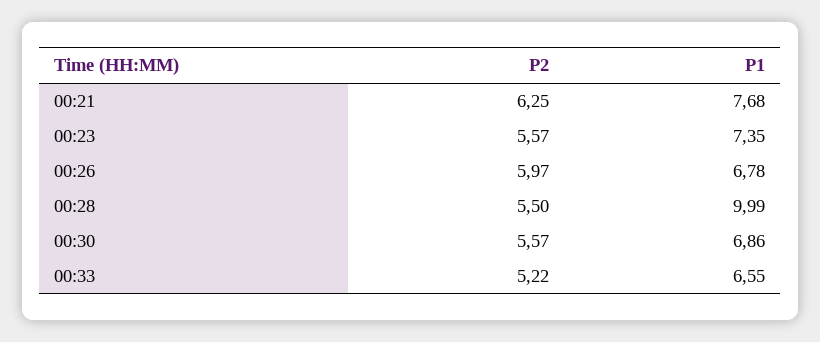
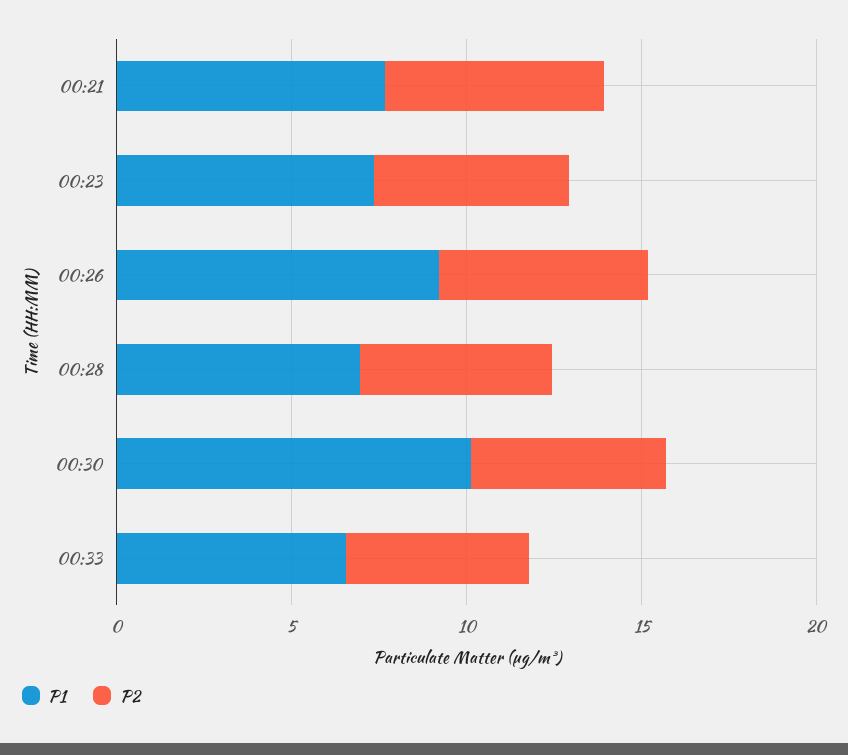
  {
    "P2": {
      "00:21": 6.25,
      "00:23": 5.57,
      "00:26": 5.97,
      "00:28": 5.5,
      "00:30": 5.57,
      "00:33": 5.22
    },
    "P1": {
      "00:21": 7.68,
      "00:23": 7.35,
-     "00:26": 6.78,
+     "00:26": 9,
-     "00:28": 9.99,
+     "00:28": 7,
-     "00:30": 6.86,
+     "00:30": 10,
      "00:33": 6.55
    }
  }

